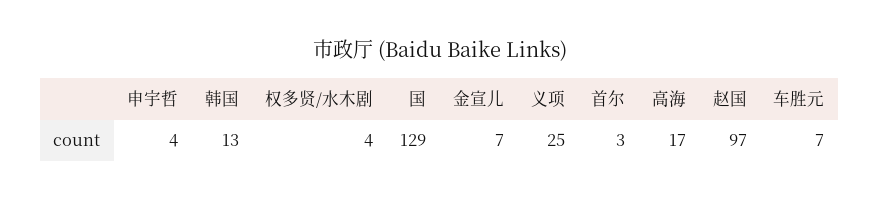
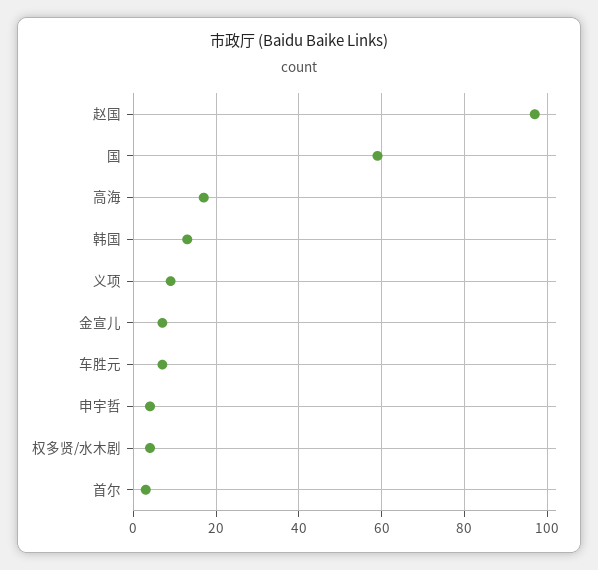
  {
    "申宇哲": 4,
    "韩国": 13,
    "权多贤/水木剧": 4,
-   "国": 129,
+   "国": 60,
    "金宣儿": 7,
-   "义项": 25,
+   "义项": 10,
    "首尔": 3,
    "高海": 17,
    "赵国": 97,
    "车胜元": 7
  }

